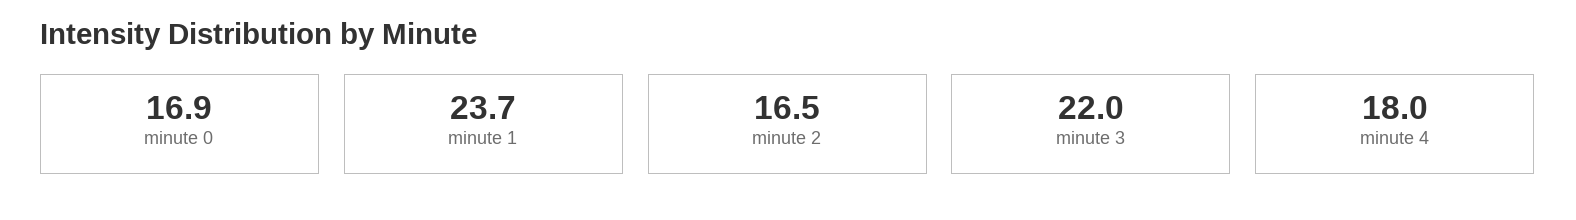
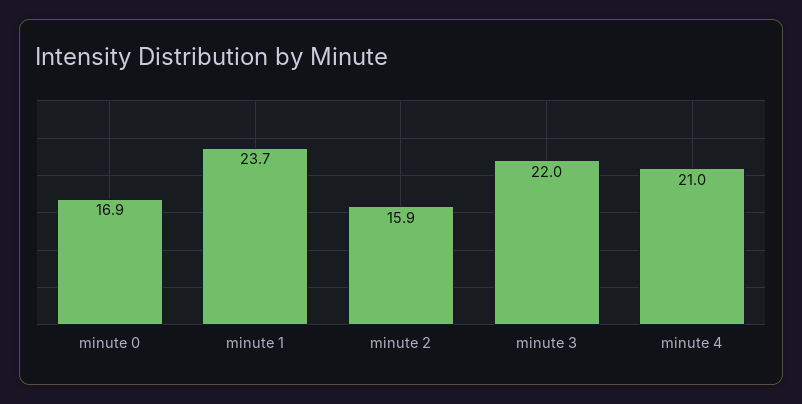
  {
    "minute 0": 16.9,
    "minute 1": 23.7,
-   "minute 2": 16.5,
+   "minute 2": 15.9,
    "minute 3": 22,
-   "minute 4": 18
+   "minute 4": 21
  }

